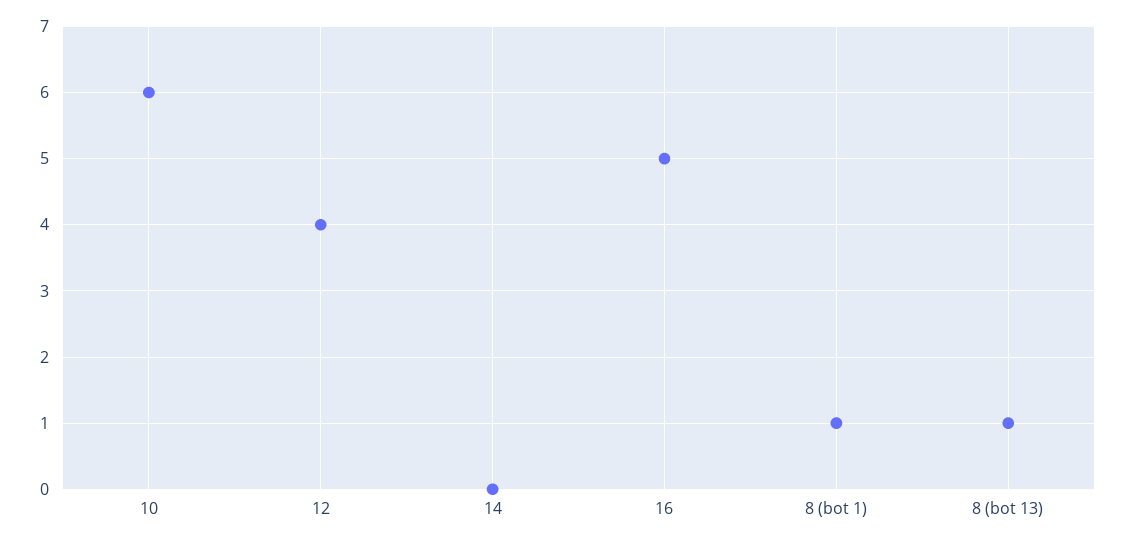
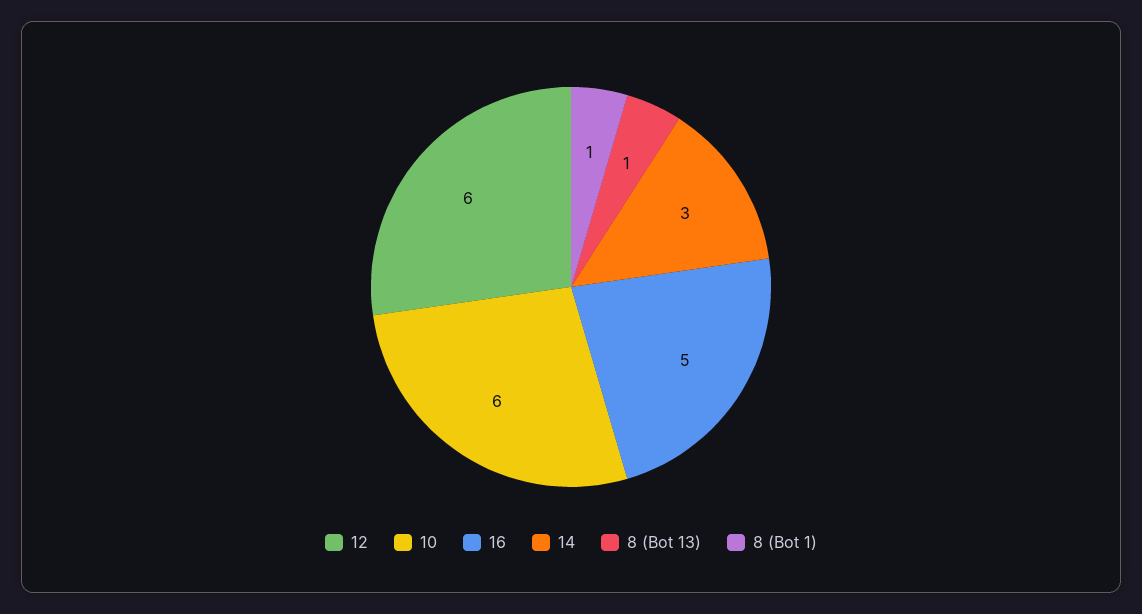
  {
    "10": 6,
-   "12": 4,
+   "12": 6,
-   "14": 0,
+   "14": 3,
    "16": 5,
    "8 (bot 1)": 1,
    "8 (bot 13)": 1
  }

